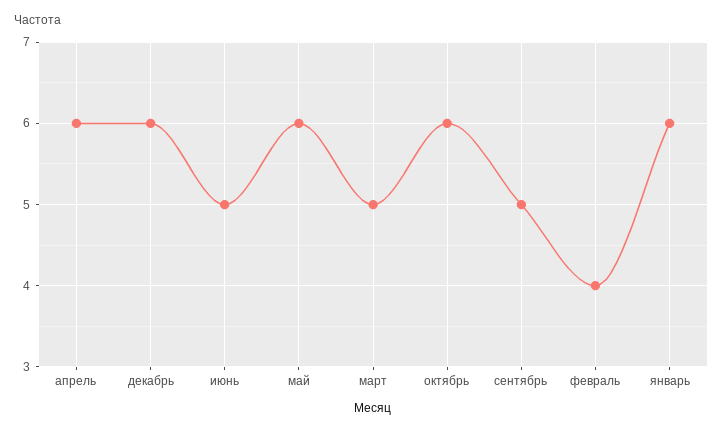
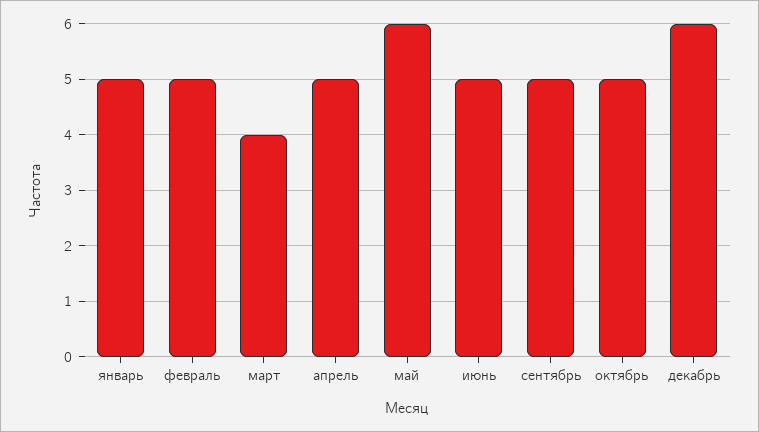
  {
-   "апрель": 6,
+   "апрель": 5,
    "декабрь": 6,
    "июнь": 5,
    "май": 6,
-   "март": 5,
+   "март": 4,
-   "октябрь": 6,
+   "октябрь": 5,
    "сентябрь": 5,
-   "февраль": 4,
+   "февраль": 5,
-   "январь": 6
+   "январь": 5
  }

